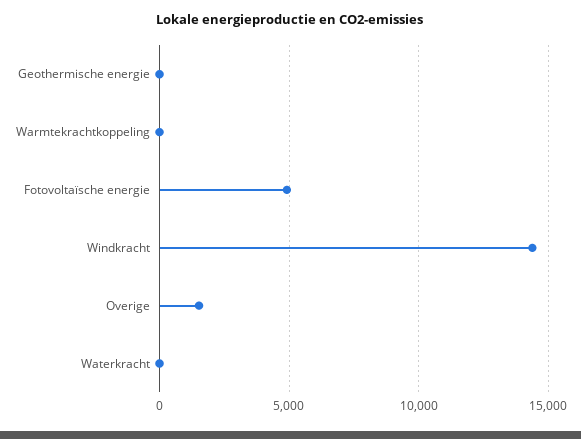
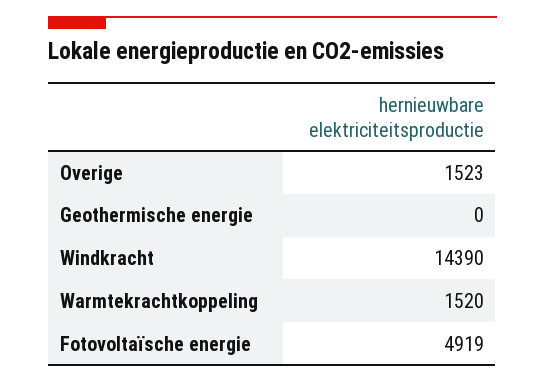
  {
    "Geothermische energie": 0,
-   "Warmtekrachtkoppeling": 0,
+   "Warmtekrachtkoppeling": 1520,
    "Fotovoltaïsche energie": 4919,
    "Windkracht": 14390,
-   "Overige": 1523,
+   "Overige": 1523
-   "Waterkracht": 0
  }

